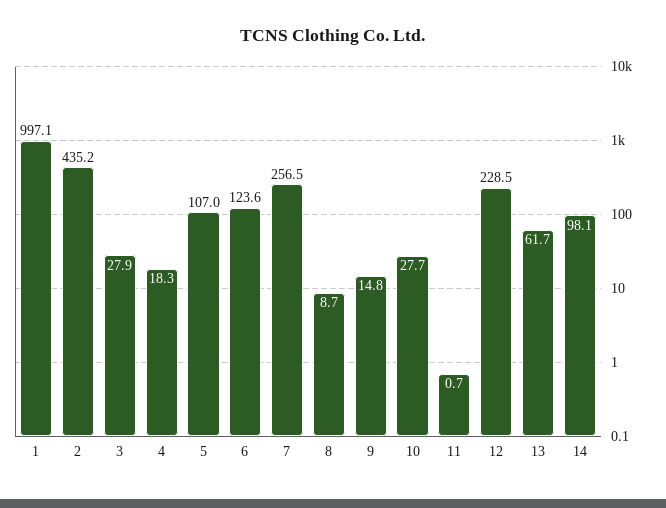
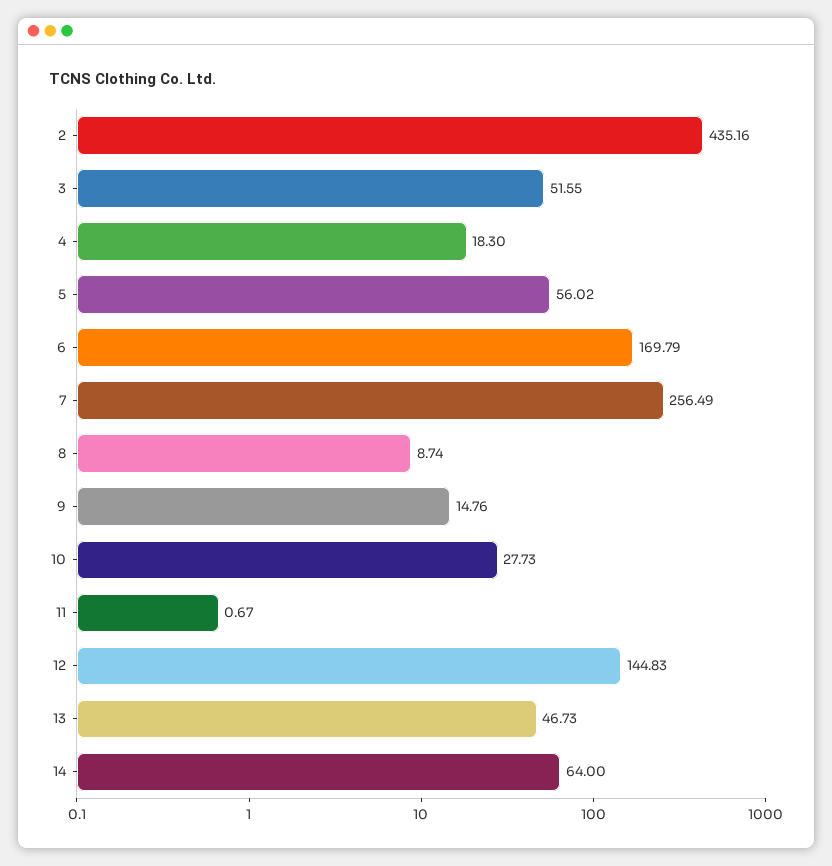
  {
-   "1": 997.1,
    "2": 435.16,
-   "3": 27.9,
+   "3": 51.55,
    "4": 18.3,
-   "5": 107,
+   "5": 56.02,
-   "6": 123.6,
+   "6": 169.79,
    "7": 256.49,
    "8": 8.74,
    "9": 14.76,
    "10": 27.73,
    "11": 0.67,
-   "12": 228.5,
+   "12": 144.83,
-   "13": 61.7,
+   "13": 46.73,
-   "14": 98.1
+   "14": 64
  }

